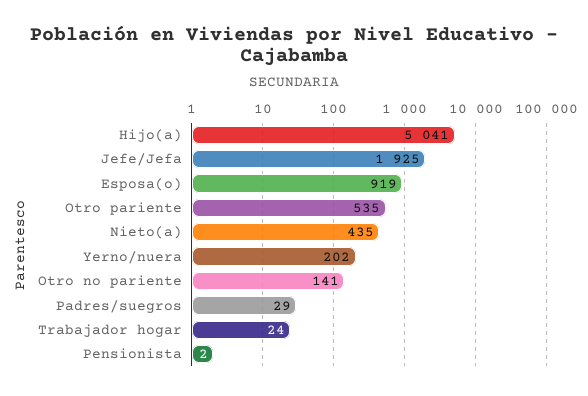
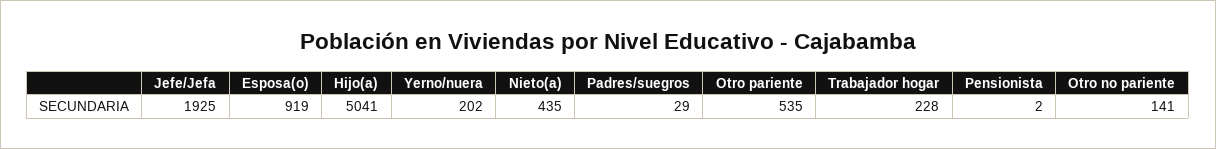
  {
    "Hijo(a)": 5041,
    "Jefe/Jefa": 1925,
    "Esposa(o)": 919,
    "Otro pariente": 535,
    "Nieto(a)": 435,
    "Yerno/nuera": 202,
    "Otro no pariente": 141,
    "Padres/suegros": 29,
-   "Trabajador hogar": 24,
+   "Trabajador hogar": 228,
    "Pensionista": 2
  }

